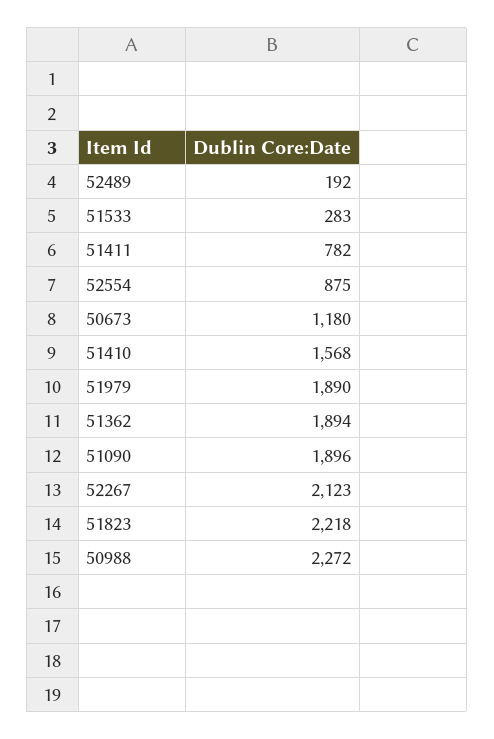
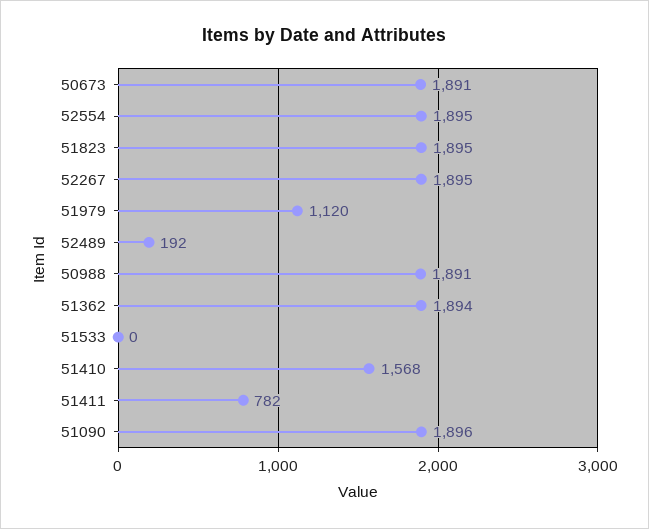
  {
    "52489": 192,
-   "51533": 283,
+   "51533": 0,
    "51411": 782,
-   "52554": 875,
+   "52554": 1895,
-   "50673": 1180,
+   "50673": 1891,
    "51410": 1568,
-   "51979": 1890,
+   "51979": 1120,
    "51362": 1894,
    "51090": 1896,
-   "52267": 2123,
+   "52267": 1895,
-   "51823": 2218,
+   "51823": 1895,
-   "50988": 2272
+   "50988": 1891
  }

